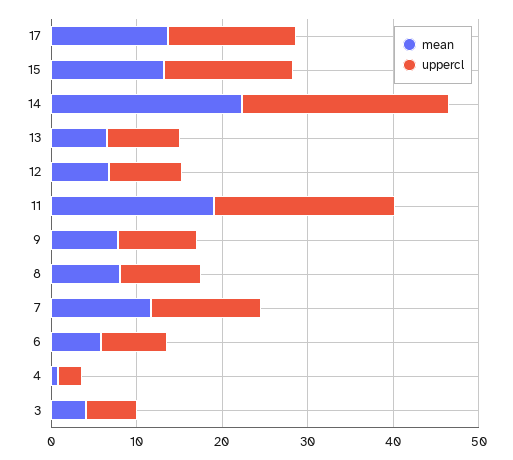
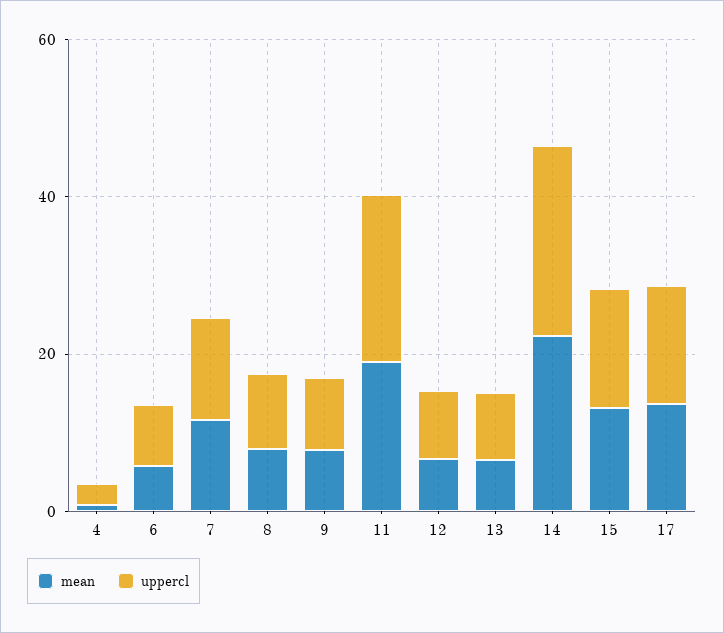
  {
    "mean": {
      "17": 14,
      "15": 14,
      "14": 22,
      "13": 6,
      "12": 6,
      "11": 20,
      "9": 8,
      "8": 8,
      "7": 12,
      "6": 6,
-     "4": 0,
+     "4": 0
-     "3": 4
    },
    "uppercl": {
      "17": 16,
      "15": 16,
      "14": 24,
      "13": 8,
      "12": 8,
      "11": 22,
      "9": 10,
      "8": 10,
      "7": 12,
      "6": 8,
-     "4": 2,
+     "4": 2
-     "3": 6
    }
  }

